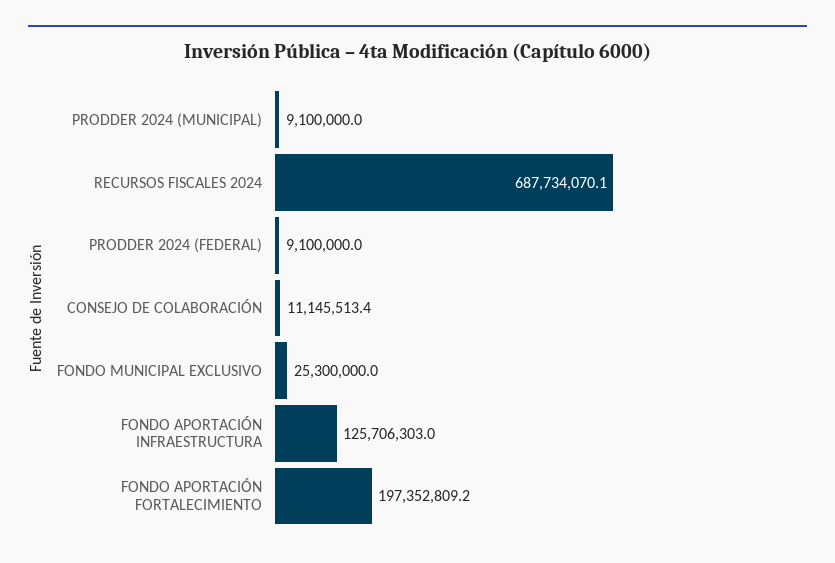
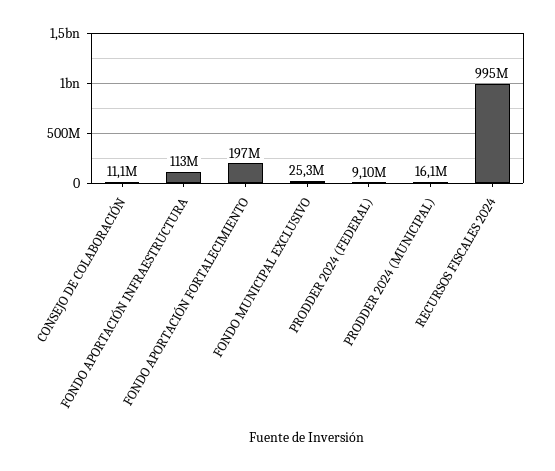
  {
-   "PRODDER 2024 (MUNICIPAL)": 9100000,
+   "PRODDER 2024 (MUNICIPAL)": 16100000,
-   "RECURSOS FISCALES 2024": 687734070.1,
+   "RECURSOS FISCALES 2024": 995000000,
    "PRODDER 2024 (FEDERAL)": 9100000,
    "CONSEJO DE COLABORACIÓN": 11145513.4,
    "FONDO MUNICIPAL EXCLUSIVO": 25300000,
-   "FONDO APORTACIÓN INFRAESTRUCTURA": 125706303,
+   "FONDO APORTACIÓN INFRAESTRUCTURA": 113000000,
    "FONDO APORTACIÓN FORTALECIMIENTO": 197352809.2
  }

